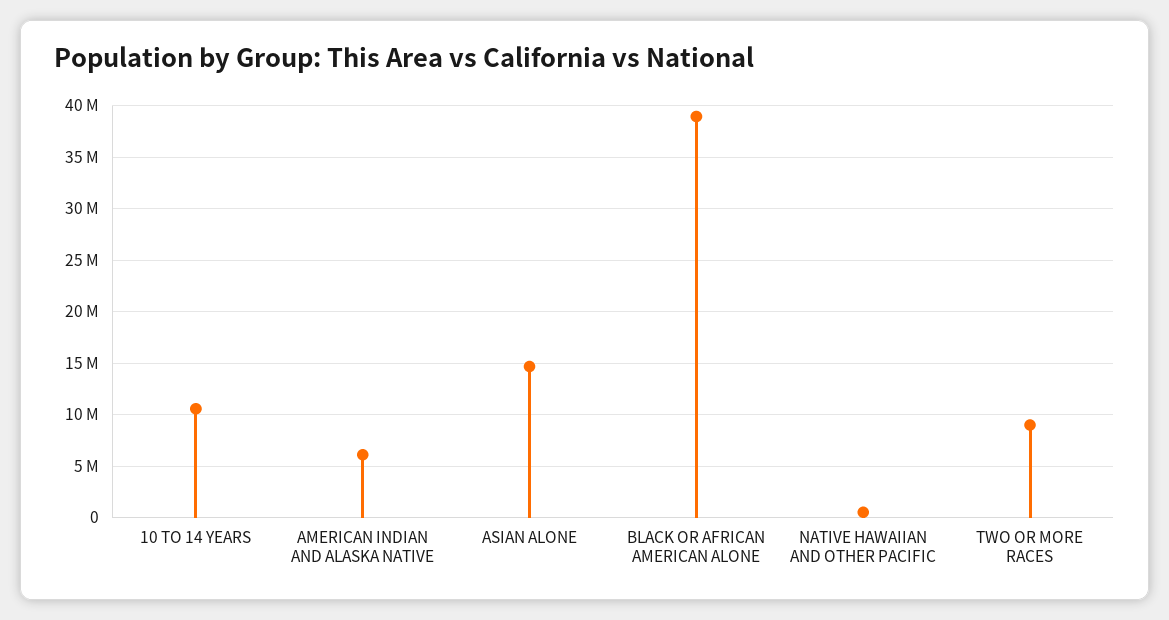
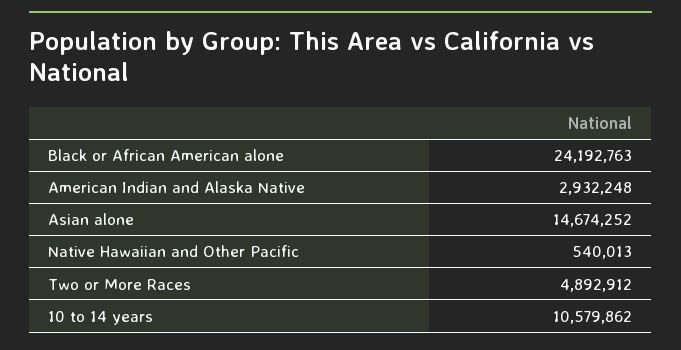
  {
    "10 TO 14 YEARS": 10579862,
-   "AMERICAN INDIAN AND ALASKA NATIVE": 6000000,
+   "AMERICAN INDIAN AND ALASKA NATIVE": 2932248,
    "ASIAN ALONE": 14674252,
-   "BLACK OR AFRICAN AMERICAN ALONE": 39000000,
+   "BLACK OR AFRICAN AMERICAN ALONE": 24192763,
    "NATIVE HAWAIIAN AND OTHER PACIFIC": 540013,
-   "TWO OR MORE RACES": 9000000
+   "TWO OR MORE RACES": 4892912
  }

